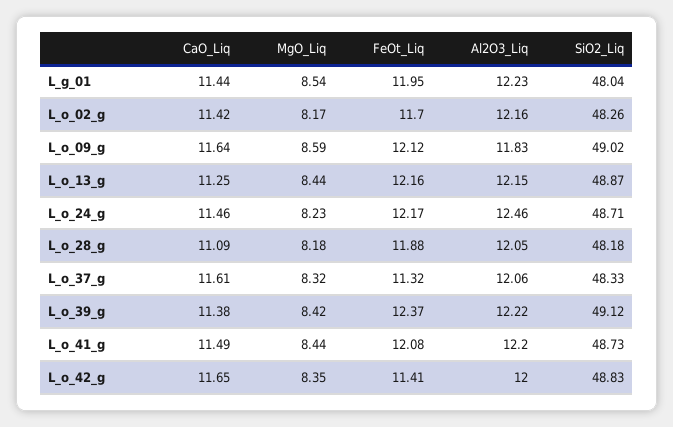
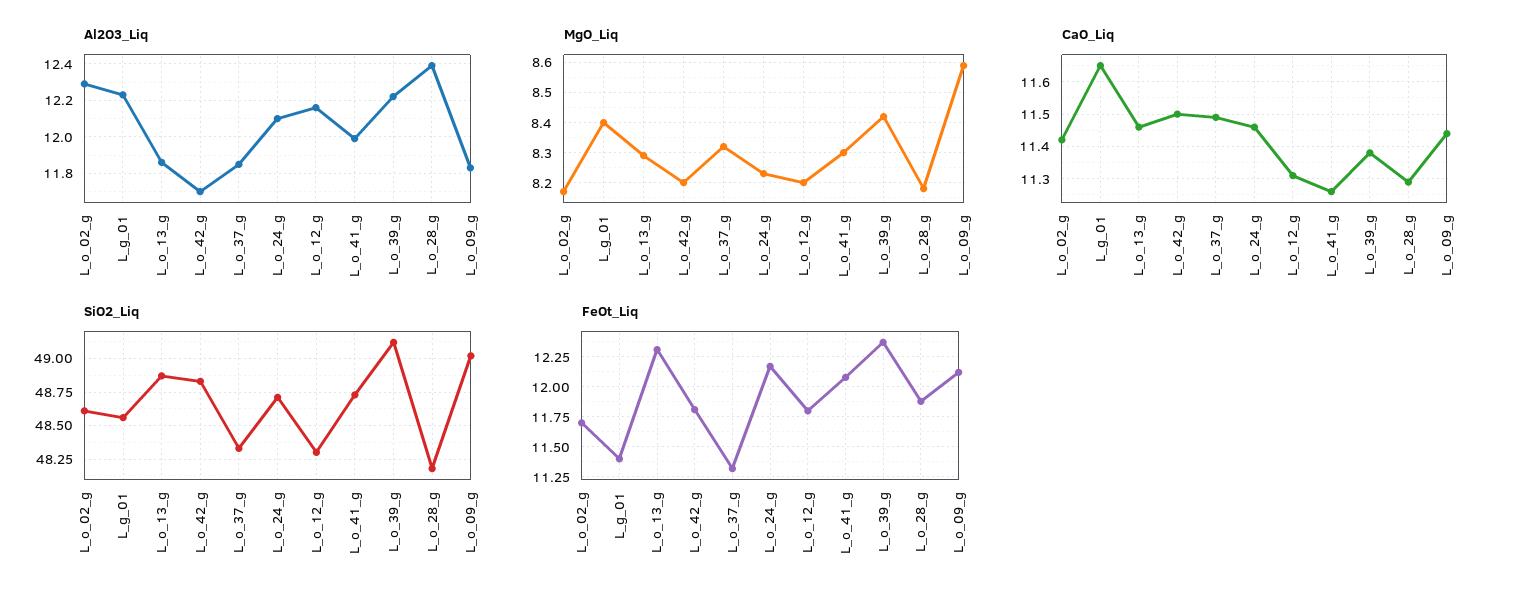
  {
    "CaO_Liq": {
-     "L_g_01": 11.44,
+     "L_g_01": 11.65,
      "L_o_02_g": 11.42,
-     "L_o_09_g": 11.64,
+     "L_o_09_g": 11.45,
-     "L_o_13_g": 11.25,
+     "L_o_13_g": 11.45,
      "L_o_24_g": 11.46,
-     "L_o_28_g": 11.09,
+     "L_o_28_g": 11.3,
-     "L_o_37_g": 11.61,
+     "L_o_37_g": 11.5,
      "L_o_39_g": 11.38,
-     "L_o_41_g": 11.49,
+     "L_o_41_g": 11.25,
-     "L_o_42_g": 11.65
+     "L_o_42_g": 11.5,
+     "L_o_12_g": 11.3
    },
    "MgO_Liq": {
-     "L_g_01": 8.54,
+     "L_g_01": 8.4,
      "L_o_02_g": 8.17,
      "L_o_09_g": 8.59,
-     "L_o_13_g": 8.44,
+     "L_o_13_g": 8.3,
      "L_o_24_g": 8.23,
      "L_o_28_g": 8.18,
      "L_o_37_g": 8.32,
      "L_o_39_g": 8.42,
-     "L_o_41_g": 8.44,
+     "L_o_41_g": 8.3,
-     "L_o_42_g": 8.35
+     "L_o_42_g": 8.2,
+     "L_o_12_g": 8.2
    },
    "FeOt_Liq": {
-     "L_g_01": 11.95,
+     "L_g_01": 11.4,
      "L_o_02_g": 11.7,
      "L_o_09_g": 12.12,
-     "L_o_13_g": 12.16,
+     "L_o_13_g": 12.3,
      "L_o_24_g": 12.17,
      "L_o_28_g": 11.88,
      "L_o_37_g": 11.32,
      "L_o_39_g": 12.37,
      "L_o_41_g": 12.08,
-     "L_o_42_g": 11.41
+     "L_o_42_g": 11.8,
+     "L_o_12_g": 11.8
    },
    "Al2O3_Liq": {
      "L_g_01": 12.23,
-     "L_o_02_g": 12.16,
+     "L_o_02_g": 12.3,
      "L_o_09_g": 11.83,
-     "L_o_13_g": 12.15,
+     "L_o_13_g": 11.85,
-     "L_o_24_g": 12.46,
+     "L_o_24_g": 12.1,
-     "L_o_28_g": 12.05,
+     "L_o_28_g": 12.4,
-     "L_o_37_g": 12.06,
+     "L_o_37_g": 11.85,
      "L_o_39_g": 12.22,
-     "L_o_41_g": 12.2,
+     "L_o_41_g": 12,
-     "L_o_42_g": 12
+     "L_o_42_g": 11.7,
+     "L_o_12_g": 12.15
    },
    "SiO2_Liq": {
-     "L_g_01": 48.04,
+     "L_g_01": 48.55,
-     "L_o_02_g": 48.26,
+     "L_o_02_g": 48.6,
      "L_o_09_g": 49.02,
      "L_o_13_g": 48.87,
      "L_o_24_g": 48.71,
      "L_o_28_g": 48.18,
      "L_o_37_g": 48.33,
      "L_o_39_g": 49.12,
      "L_o_41_g": 48.73,
-     "L_o_42_g": 48.83
+     "L_o_42_g": 48.83,
+     "L_o_12_g": 48.3
    }
  }

